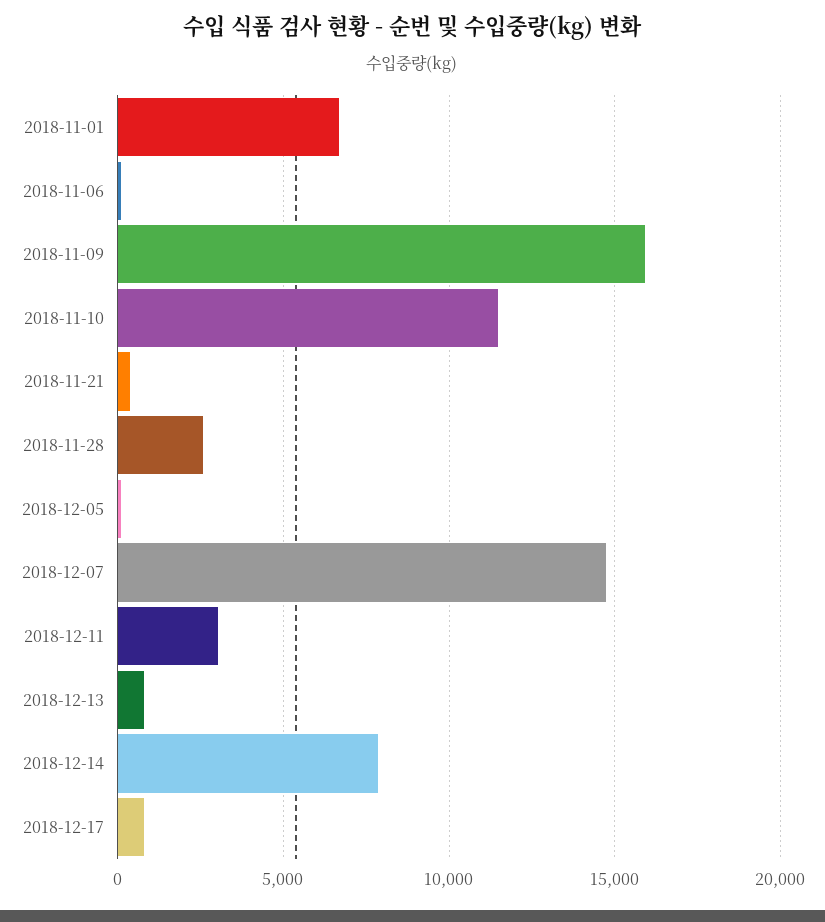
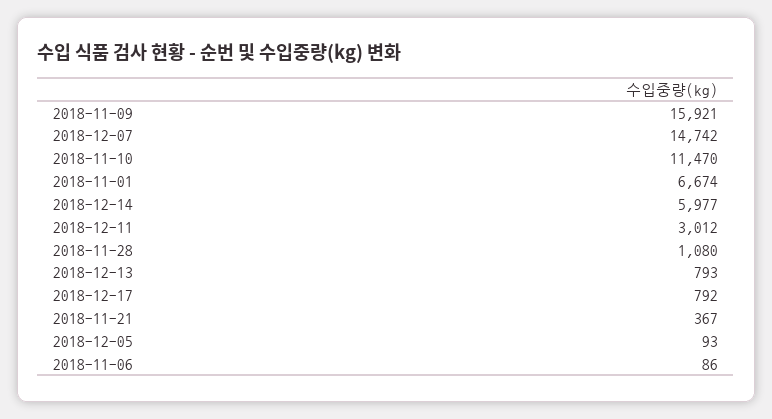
  {
    "2018-11-01": 6674,
    "2018-11-06": 86,
    "2018-11-09": 15921,
    "2018-11-10": 11470,
    "2018-11-21": 367,
-   "2018-11-28": 2500,
+   "2018-11-28": 1080,
    "2018-12-05": 93,
    "2018-12-07": 14742,
    "2018-12-11": 3012,
    "2018-12-13": 793,
-   "2018-12-14": 8000,
+   "2018-12-14": 5977,
    "2018-12-17": 792
  }

